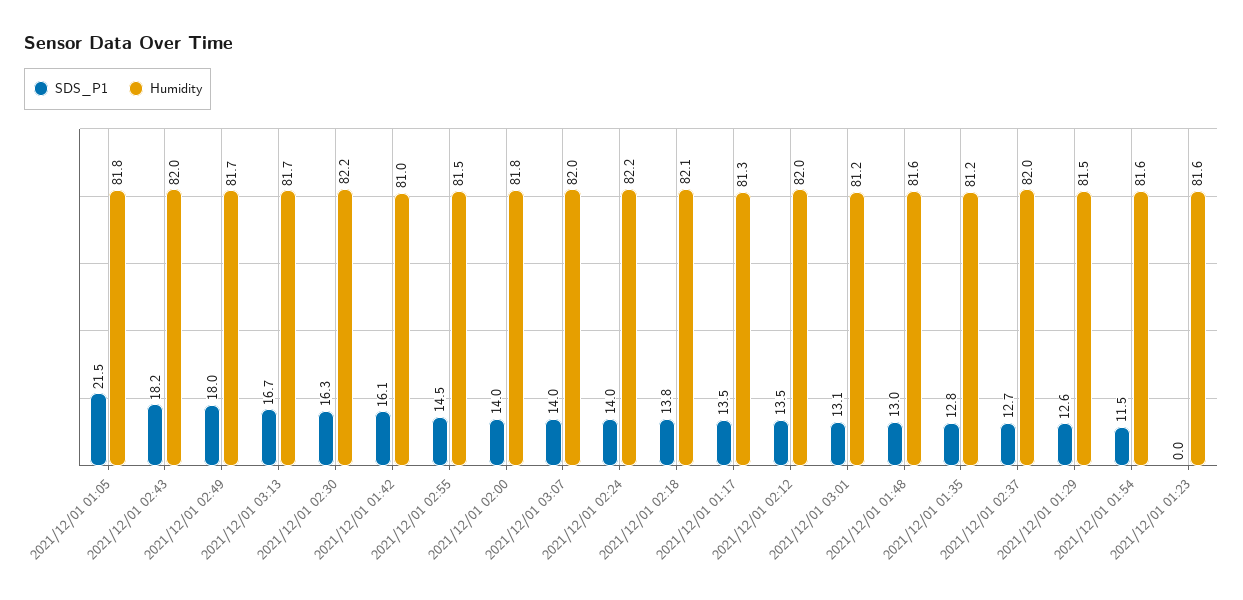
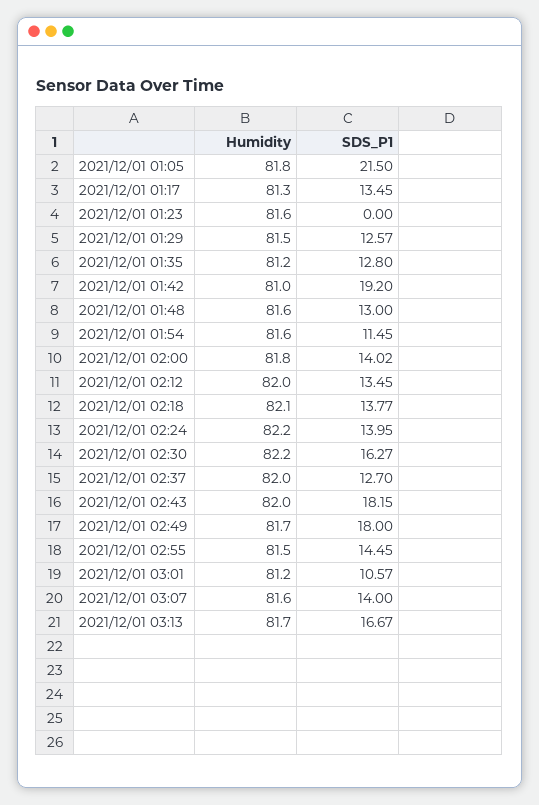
  {
    "SDS_P1": {
      "2021/12/01 01:05": 21.5,
      "2021/12/01 02:43": 18.15,
      "2021/12/01 02:49": 18,
      "2021/12/01 03:13": 16.67,
      "2021/12/01 02:30": 16.27,
-     "2021/12/01 01:42": 16.1,
+     "2021/12/01 01:42": 19.2,
      "2021/12/01 02:55": 14.45,
      "2021/12/01 02:00": 14.02,
      "2021/12/01 03:07": 14,
      "2021/12/01 02:24": 13.95,
      "2021/12/01 02:18": 13.77,
      "2021/12/01 01:17": 13.45,
      "2021/12/01 02:12": 13.45,
-     "2021/12/01 03:01": 13.1,
+     "2021/12/01 03:01": 10.57,
      "2021/12/01 01:48": 13,
      "2021/12/01 01:35": 12.8,
      "2021/12/01 02:37": 12.7,
      "2021/12/01 01:29": 12.57,
      "2021/12/01 01:54": 11.45,
      "2021/12/01 01:23": 0
    },
    "Humidity": {
      "2021/12/01 01:05": 81.8,
      "2021/12/01 02:43": 82,
      "2021/12/01 02:49": 81.7,
      "2021/12/01 03:13": 81.7,
      "2021/12/01 02:30": 82.2,
      "2021/12/01 01:42": 81,
      "2021/12/01 02:55": 81.5,
      "2021/12/01 02:00": 81.8,
-     "2021/12/01 03:07": 82,
+     "2021/12/01 03:07": 81.6,
      "2021/12/01 02:24": 82.2,
      "2021/12/01 02:18": 82.1,
      "2021/12/01 01:17": 81.3,
      "2021/12/01 02:12": 82,
      "2021/12/01 03:01": 81.2,
      "2021/12/01 01:48": 81.6,
      "2021/12/01 01:35": 81.2,
      "2021/12/01 02:37": 82,
      "2021/12/01 01:29": 81.5,
      "2021/12/01 01:54": 81.6,
      "2021/12/01 01:23": 81.6
    }
  }

